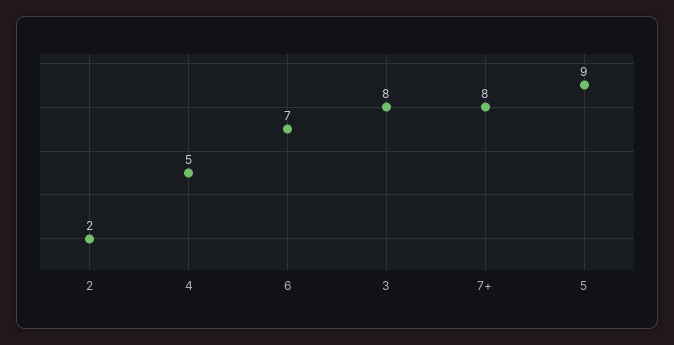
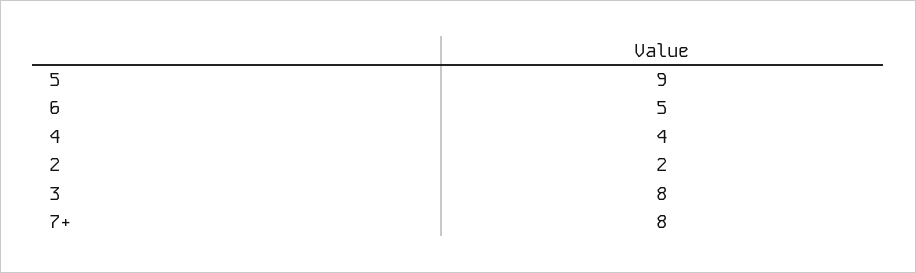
  {
    "2": 2,
-   "4": 5,
+   "4": 4,
-   "6": 7,
+   "6": 5,
    "3": 8,
    "7+": 8,
    "5": 9
  }

